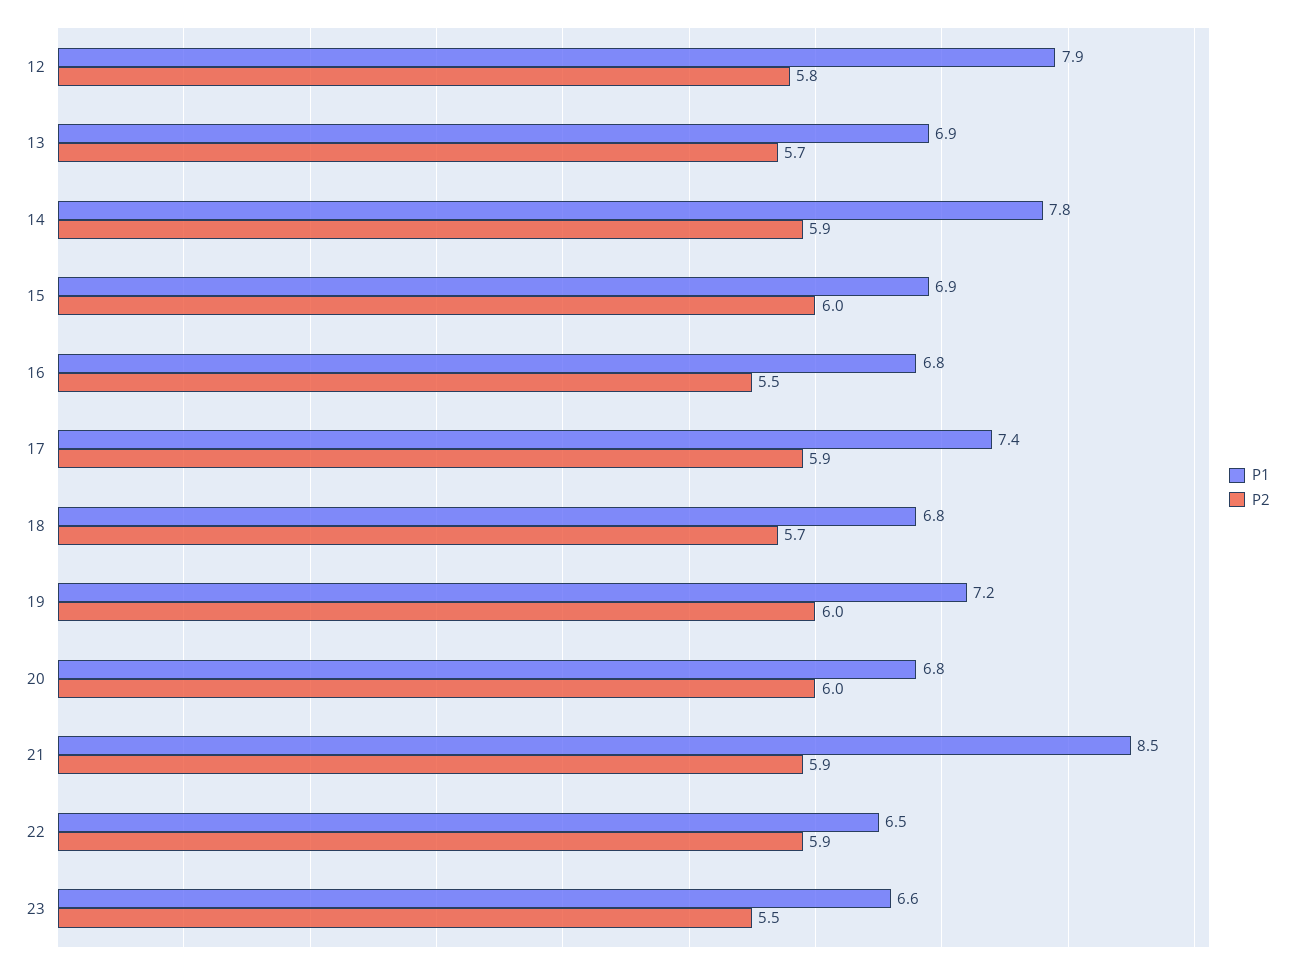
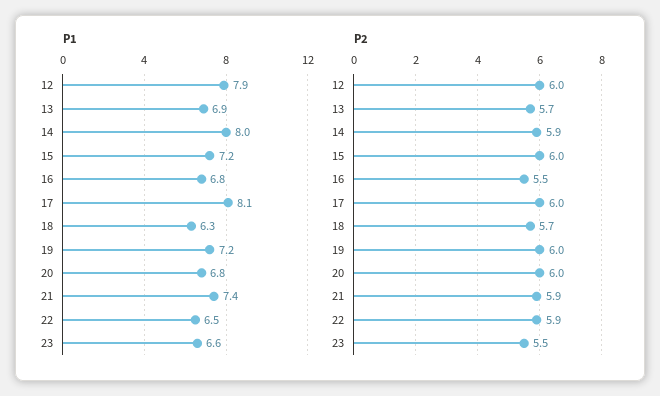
  {
    "P1": {
      "12": 7.9,
      "13": 6.9,
-     "14": 7.8,
+     "14": 8,
-     "15": 6.9,
+     "15": 7.2,
      "16": 6.8,
-     "17": 7.4,
+     "17": 8.1,
-     "18": 6.8,
+     "18": 6.3,
      "19": 7.2,
      "20": 6.8,
-     "21": 8.5,
+     "21": 7.4,
      "22": 6.5,
      "23": 6.6
    },
    "P2": {
-     "12": 5.8,
+     "12": 6,
      "13": 5.7,
      "14": 5.9,
      "15": 6,
      "16": 5.5,
-     "17": 5.9,
+     "17": 6,
      "18": 5.7,
      "19": 6,
      "20": 6,
      "21": 5.9,
      "22": 5.9,
      "23": 5.5
    }
  }

